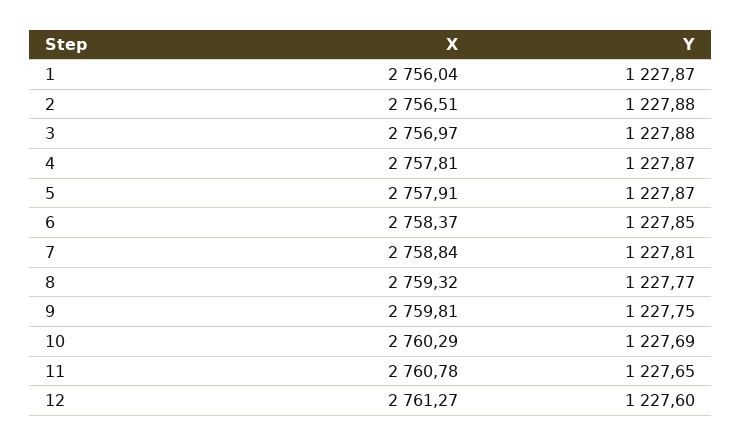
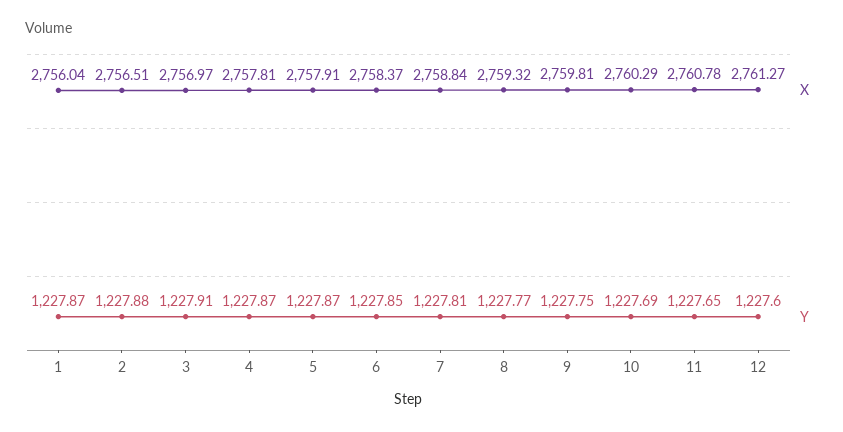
  {
    "X": {
      "1": 2756.04,
      "2": 2756.51,
      "3": 2756.97,
      "4": 2757.81,
      "5": 2757.91,
      "6": 2758.37,
      "7": 2758.84,
      "8": 2759.32,
      "9": 2759.81,
      "10": 2760.29,
      "11": 2760.78,
      "12": 2761.27
    },
    "Y": {
      "1": 1227.87,
      "2": 1227.88,
-     "3": 1227.88,
+     "3": 1227.91,
      "4": 1227.87,
      "5": 1227.87,
      "6": 1227.85,
      "7": 1227.81,
      "8": 1227.77,
      "9": 1227.75,
      "10": 1227.69,
      "11": 1227.65,
      "12": 1227.6
    }
  }

